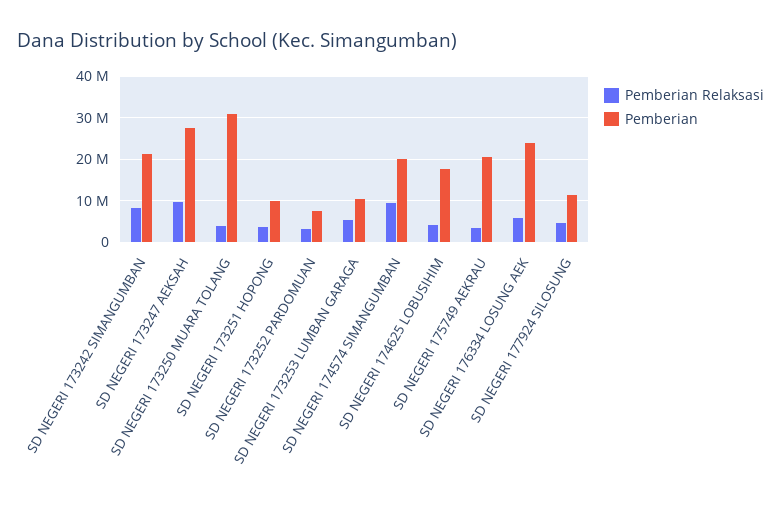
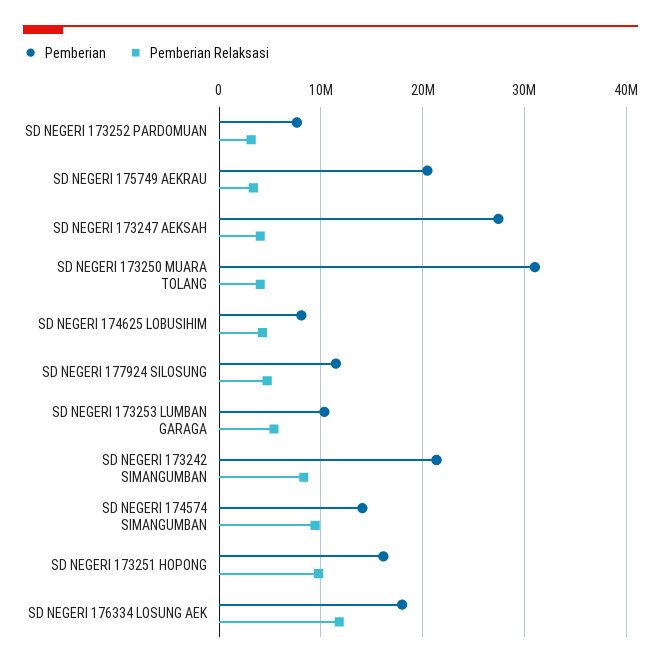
  {
    "Pemberian Relaksasi": {
      "SD NEGERI 173242 SIMANGUMBAN": 8000000,
-     "SD NEGERI 173247 AEKSAH": 10000000,
+     "SD NEGERI 173247 AEKSAH": 4000000,
      "SD NEGERI 173250 MUARA TOLANG": 4000000,
-     "SD NEGERI 173251 HOPONG": 4000000,
+     "SD NEGERI 173251 HOPONG": 10000000,
      "SD NEGERI 173252 PARDOMUAN": 3000000,
      "SD NEGERI 173253 LUMBAN GARAGA": 5000000,
      "SD NEGERI 174574 SIMANGUMBAN": 9000000,
      "SD NEGERI 174625 LOBUSIHIM": 4000000,
      "SD NEGERI 175749 AEKRAU": 3000000,
-     "SD NEGERI 176334 LOSUNG AEK": 6000000,
+     "SD NEGERI 176334 LOSUNG AEK": 12000000,
      "SD NEGERI 177924 SILOSUNG": 5000000
    },
    "Pemberian": {
      "SD NEGERI 173242 SIMANGUMBAN": 21000000,
      "SD NEGERI 173247 AEKSAH": 27000000,
      "SD NEGERI 173250 MUARA TOLANG": 31000000,
-     "SD NEGERI 173251 HOPONG": 10000000,
+     "SD NEGERI 173251 HOPONG": 16000000,
      "SD NEGERI 173252 PARDOMUAN": 8000000,
      "SD NEGERI 173253 LUMBAN GARAGA": 10000000,
-     "SD NEGERI 174574 SIMANGUMBAN": 20000000,
+     "SD NEGERI 174574 SIMANGUMBAN": 14000000,
-     "SD NEGERI 174625 LOBUSIHIM": 18000000,
+     "SD NEGERI 174625 LOBUSIHIM": 8000000,
      "SD NEGERI 175749 AEKRAU": 20000000,
-     "SD NEGERI 176334 LOSUNG AEK": 24000000,
+     "SD NEGERI 176334 LOSUNG AEK": 18000000,
      "SD NEGERI 177924 SILOSUNG": 11000000
    }
  }

